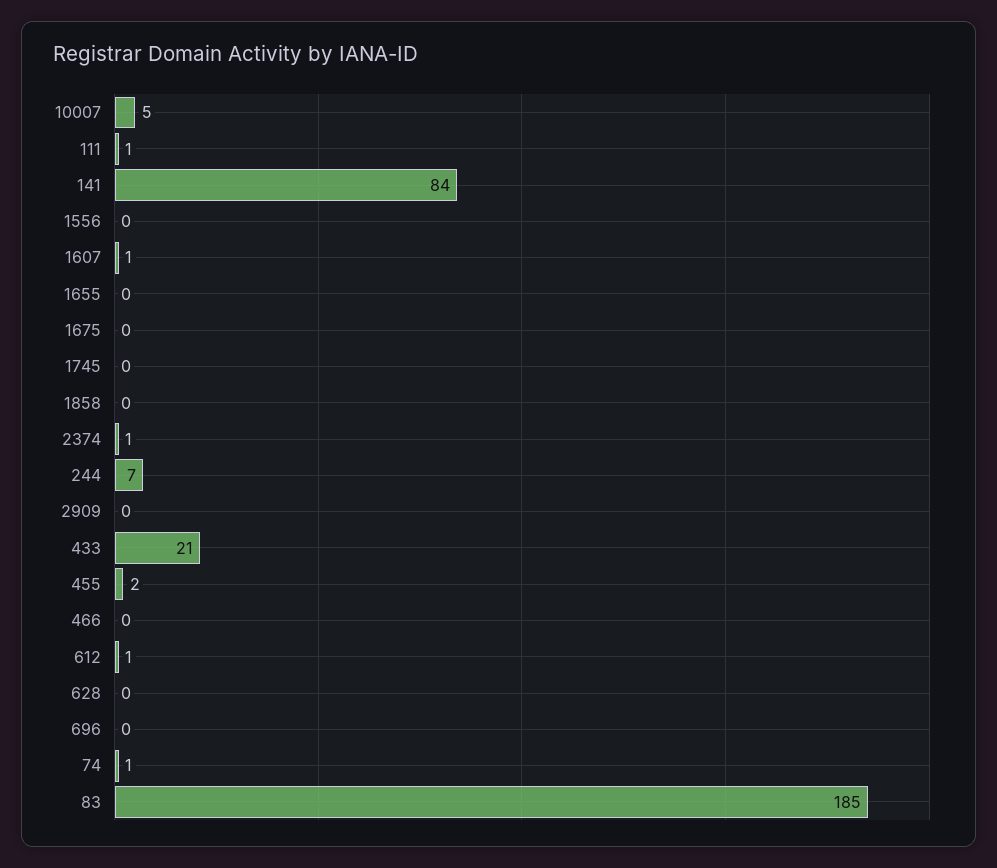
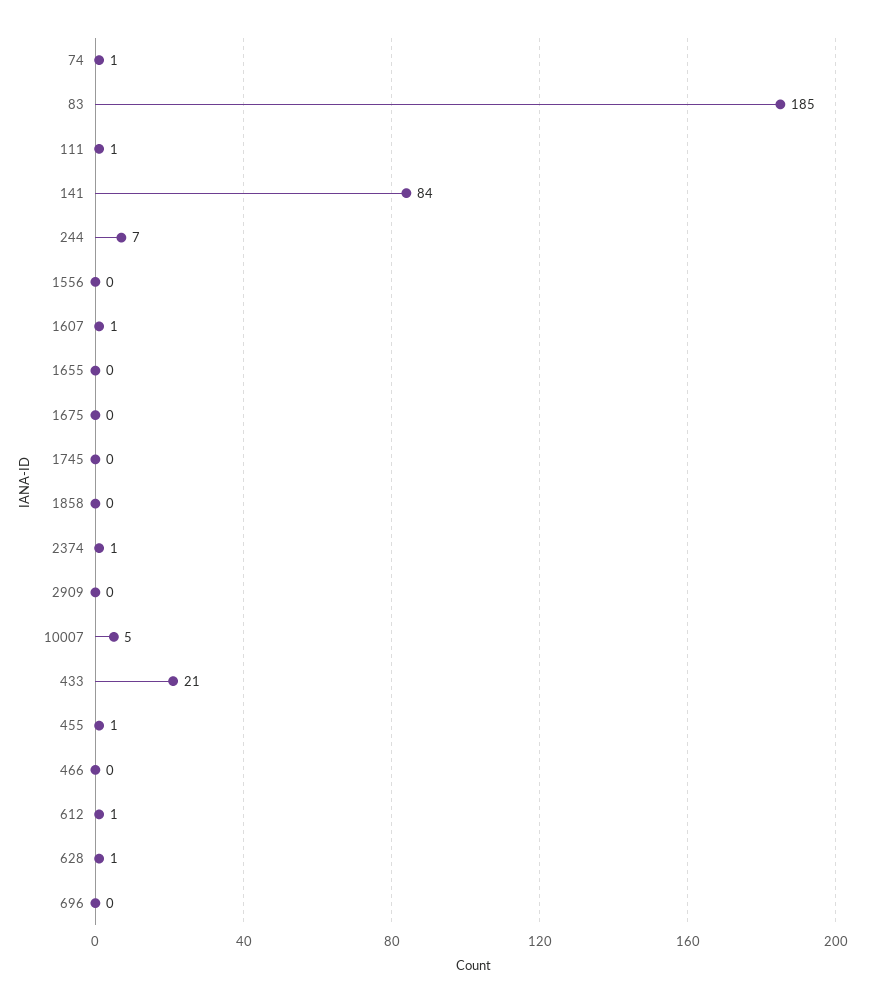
  {
    "10007": 5,
    "111": 1,
    "141": 84,
    "1556": 0,
    "1607": 1,
    "1655": 0,
    "1675": 0,
    "1745": 0,
    "1858": 0,
    "2374": 1,
    "244": 7,
    "2909": 0,
    "433": 21,
-   "455": 2,
+   "455": 1,
    "466": 0,
    "612": 1,
-   "628": 0,
+   "628": 1,
    "696": 0,
    "74": 1,
    "83": 185
  }

